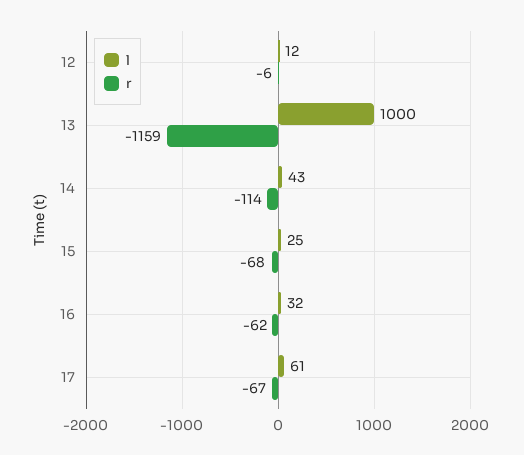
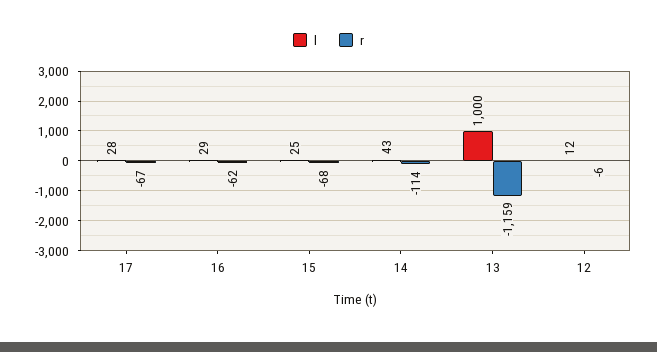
  {
    "l": {
      "12": 12,
      "13": 1000,
      "14": 43,
      "15": 25,
-     "16": 32,
+     "16": 29,
-     "17": 61
+     "17": 28
    },
    "r": {
      "12": -6,
      "13": -1159,
      "14": -114,
      "15": -68,
      "16": -62,
      "17": -67
    }
  }

